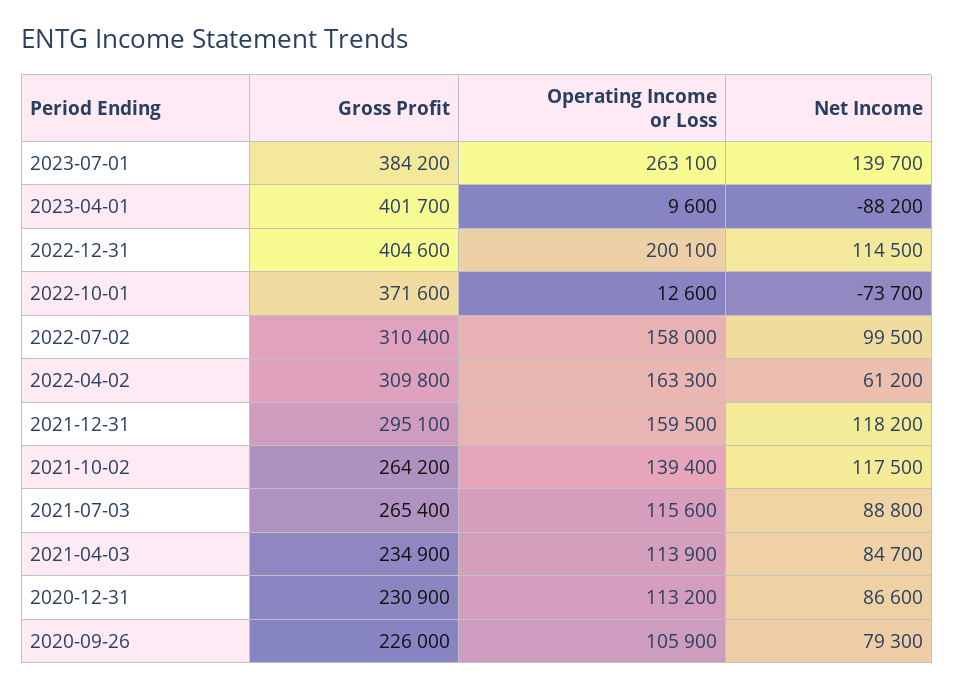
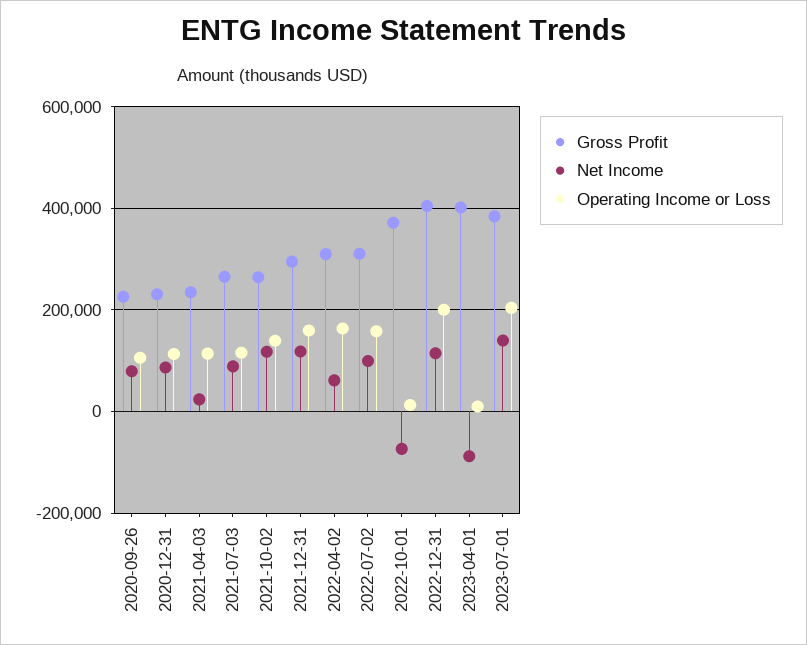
  {
    "Gross Profit": {
      "2023-07-01": 384200,
      "2023-04-01": 401700,
      "2022-12-31": 404600,
      "2022-10-01": 371600,
      "2022-07-02": 310400,
      "2022-04-02": 309800,
      "2021-12-31": 295100,
      "2021-10-02": 264200,
      "2021-07-03": 265400,
      "2021-04-03": 234900,
      "2020-12-31": 230900,
      "2020-09-26": 226000
    },
    "Operating Income or Loss": {
-     "2023-07-01": 263100,
+     "2023-07-01": 200000,
      "2023-04-01": 9600,
      "2022-12-31": 200100,
      "2022-10-01": 12600,
      "2022-07-02": 158000,
      "2022-04-02": 163300,
      "2021-12-31": 159500,
      "2021-10-02": 139400,
      "2021-07-03": 115600,
      "2021-04-03": 113900,
      "2020-12-31": 113200,
      "2020-09-26": 105900
    },
    "Net Income": {
      "2023-07-01": 139700,
      "2023-04-01": -88200,
      "2022-12-31": 114500,
      "2022-10-01": -73700,
      "2022-07-02": 99500,
      "2022-04-02": 61200,
      "2021-12-31": 118200,
      "2021-10-02": 117500,
      "2021-07-03": 88800,
-     "2021-04-03": 84700,
+     "2021-04-03": 20000,
      "2020-12-31": 86600,
      "2020-09-26": 79300
    }
  }

